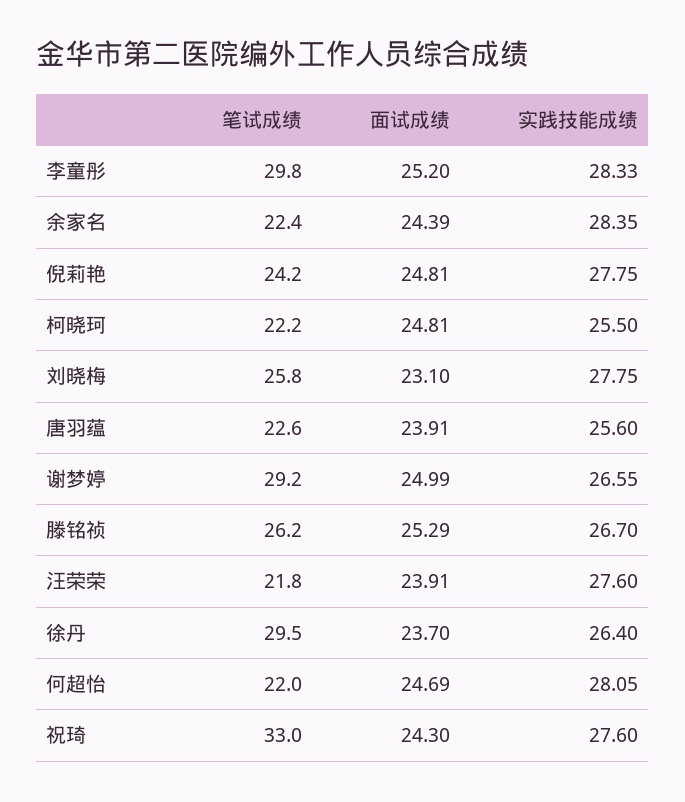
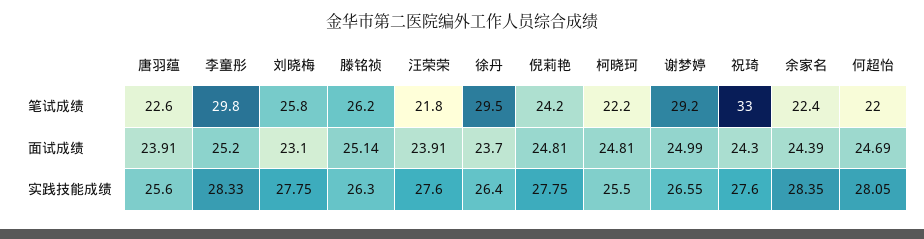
  {
    "笔试成绩": {
      "李童彤": 29.8,
      "余家名": 22.4,
      "倪莉艳": 24.2,
      "柯晓珂": 22.2,
      "刘晓梅": 25.8,
      "唐羽蕴": 22.6,
      "谢梦婷": 29.2,
      "滕铭祯": 26.2,
      "汪荣荣": 21.8,
      "徐丹": 29.5,
      "何超怡": 22,
      "祝琦": 33
    },
    "面试成绩": {
      "李童彤": 25.2,
      "余家名": 24.39,
      "倪莉艳": 24.81,
      "柯晓珂": 24.81,
      "刘晓梅": 23.1,
      "唐羽蕴": 23.91,
      "谢梦婷": 24.99,
-     "滕铭祯": 25.29,
+     "滕铭祯": 25.14,
      "汪荣荣": 23.91,
      "徐丹": 23.7,
      "何超怡": 24.69,
      "祝琦": 24.3
    },
    "实践技能成绩": {
      "李童彤": 28.33,
      "余家名": 28.35,
      "倪莉艳": 27.75,
      "柯晓珂": 25.5,
      "刘晓梅": 27.75,
      "唐羽蕴": 25.6,
      "谢梦婷": 26.55,
-     "滕铭祯": 26.7,
+     "滕铭祯": 26.3,
      "汪荣荣": 27.6,
      "徐丹": 26.4,
      "何超怡": 28.05,
      "祝琦": 27.6
    }
  }

